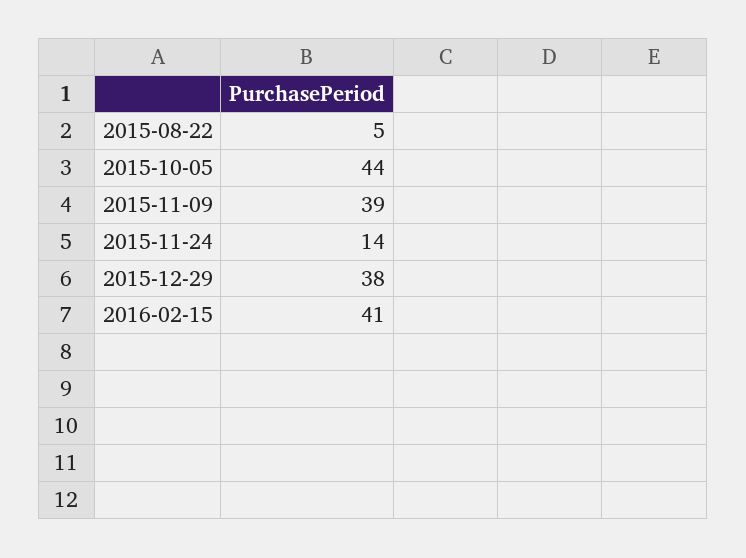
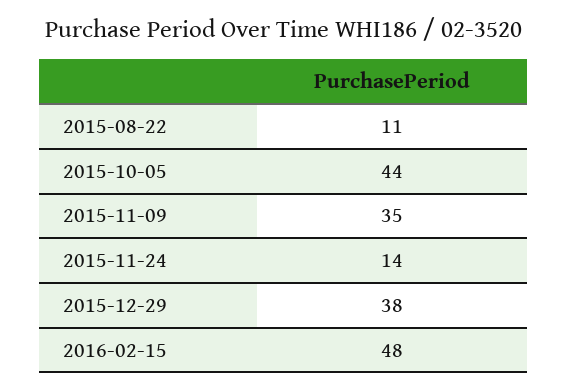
  {
-   "2015-08-22": 5,
+   "2015-08-22": 11,
    "2015-10-05": 44,
-   "2015-11-09": 39,
+   "2015-11-09": 35,
    "2015-11-24": 14,
    "2015-12-29": 38,
-   "2016-02-15": 41
+   "2016-02-15": 48
  }

